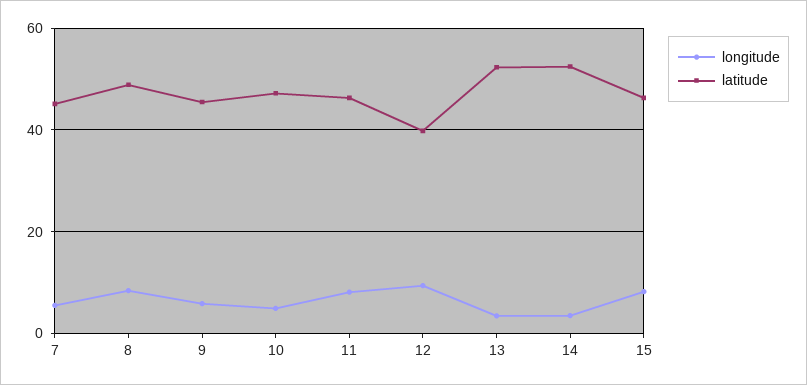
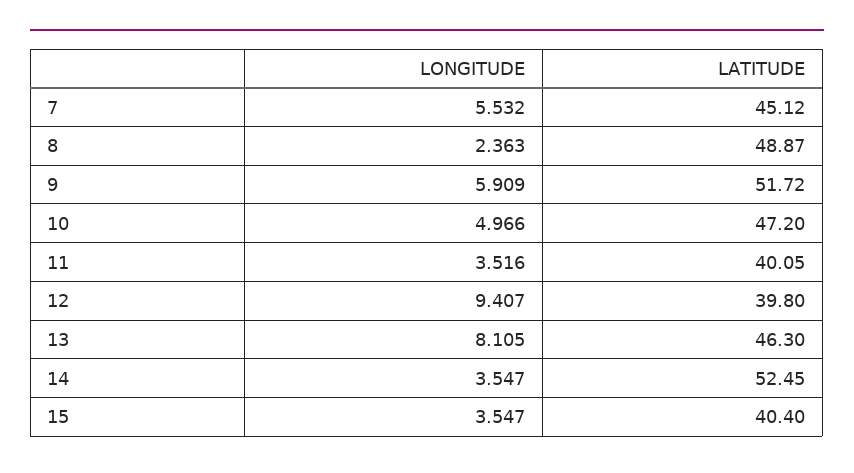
  {
    "longitude": {
      "7": 5.532,
-     "8": 8,
+     "8": 2.363,
      "9": 5.909,
      "10": 4.966,
-     "11": 8,
+     "11": 3.516,
      "12": 9.407,
-     "13": 4,
+     "13": 8.105,
      "14": 3.547,
-     "15": 8
+     "15": 3.547
    },
    "latitude": {
      "7": 45.12,
      "8": 48.87,
-     "9": 46,
+     "9": 51.72,
      "10": 47.2,
-     "11": 46,
+     "11": 40.05,
      "12": 39.8,
-     "13": 52,
+     "13": 46.3,
      "14": 52.45,
-     "15": 46
+     "15": 40.4
    }
  }

